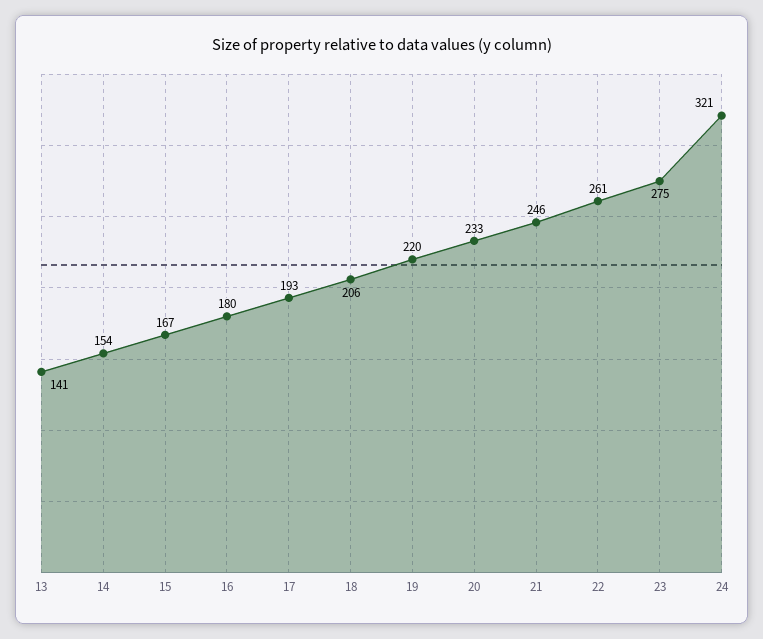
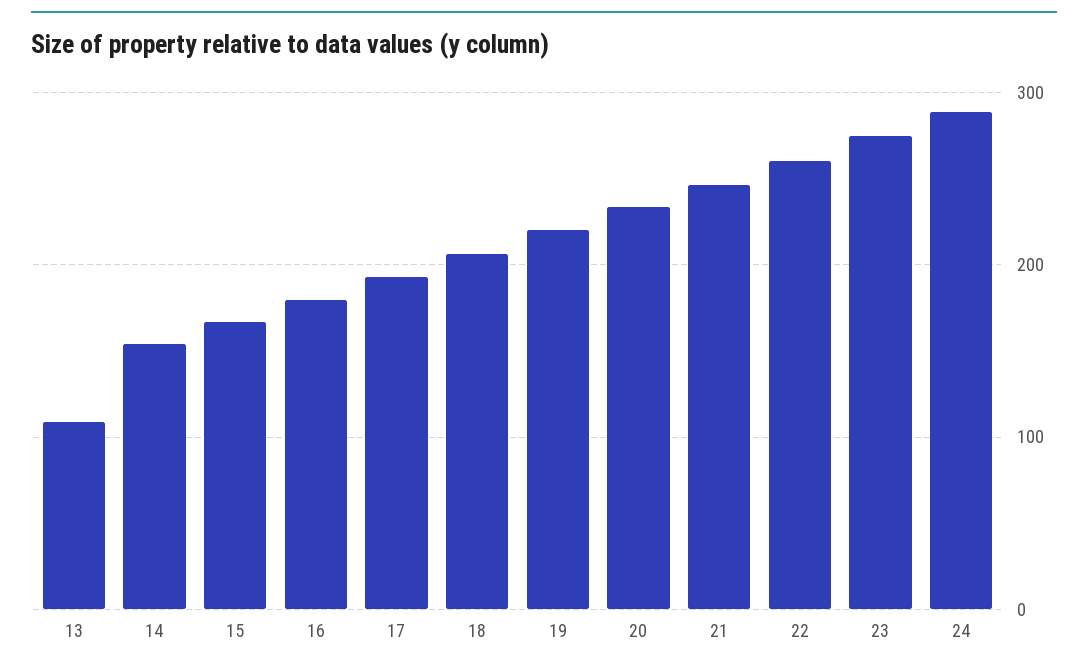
  {
-   "13": 141,
+   "13": 110,
    "14": 154,
    "15": 167,
    "16": 180,
    "17": 193,
    "18": 206,
    "19": 220,
    "20": 233,
    "21": 246,
    "22": 261,
    "23": 275,
-   "24": 321
+   "24": 290
  }

